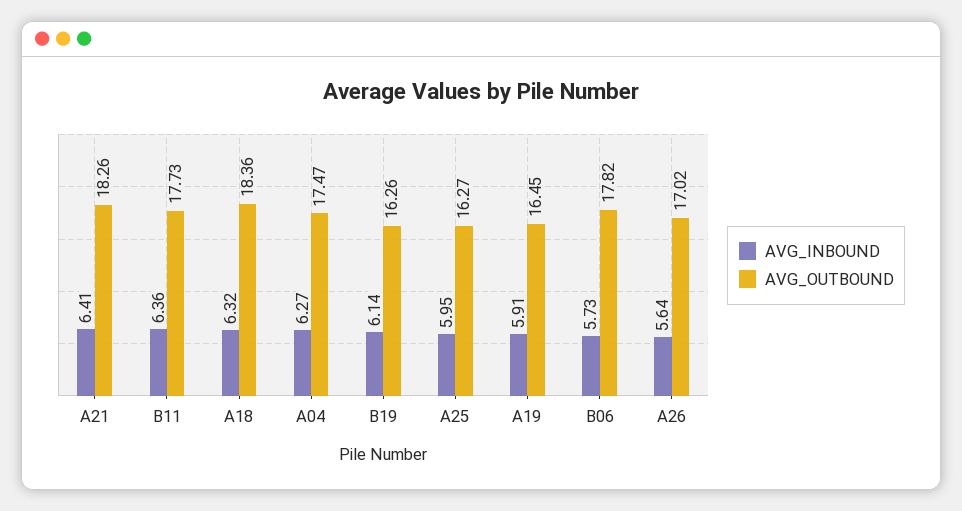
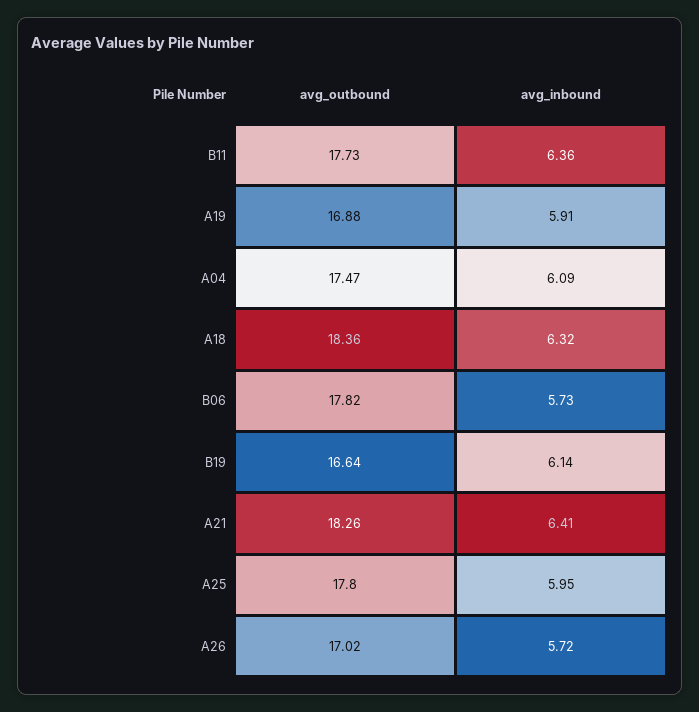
  {
    "AVG_INBOUND": {
      "A21": 6.41,
      "B11": 6.36,
      "A18": 6.32,
-     "A04": 6.27,
+     "A04": 6.09,
      "B19": 6.14,
      "A25": 5.95,
      "A19": 5.91,
      "B06": 5.73,
-     "A26": 5.64
+     "A26": 5.72
    },
    "AVG_OUTBOUND": {
      "A21": 18.26,
      "B11": 17.73,
      "A18": 18.36,
      "A04": 17.47,
-     "B19": 16.26,
+     "B19": 16.64,
-     "A25": 16.27,
+     "A25": 17.8,
-     "A19": 16.45,
+     "A19": 16.88,
      "B06": 17.82,
      "A26": 17.02
    }
  }

